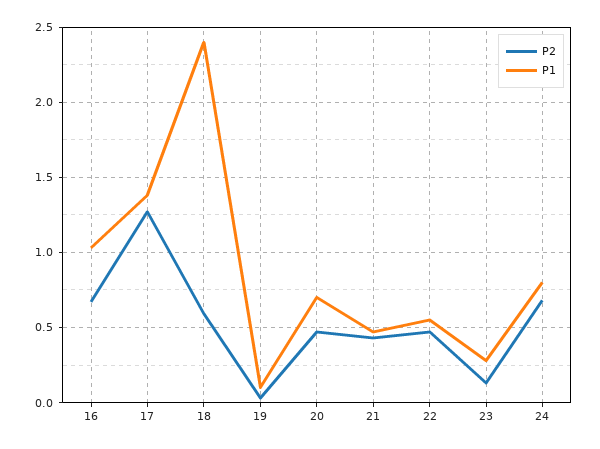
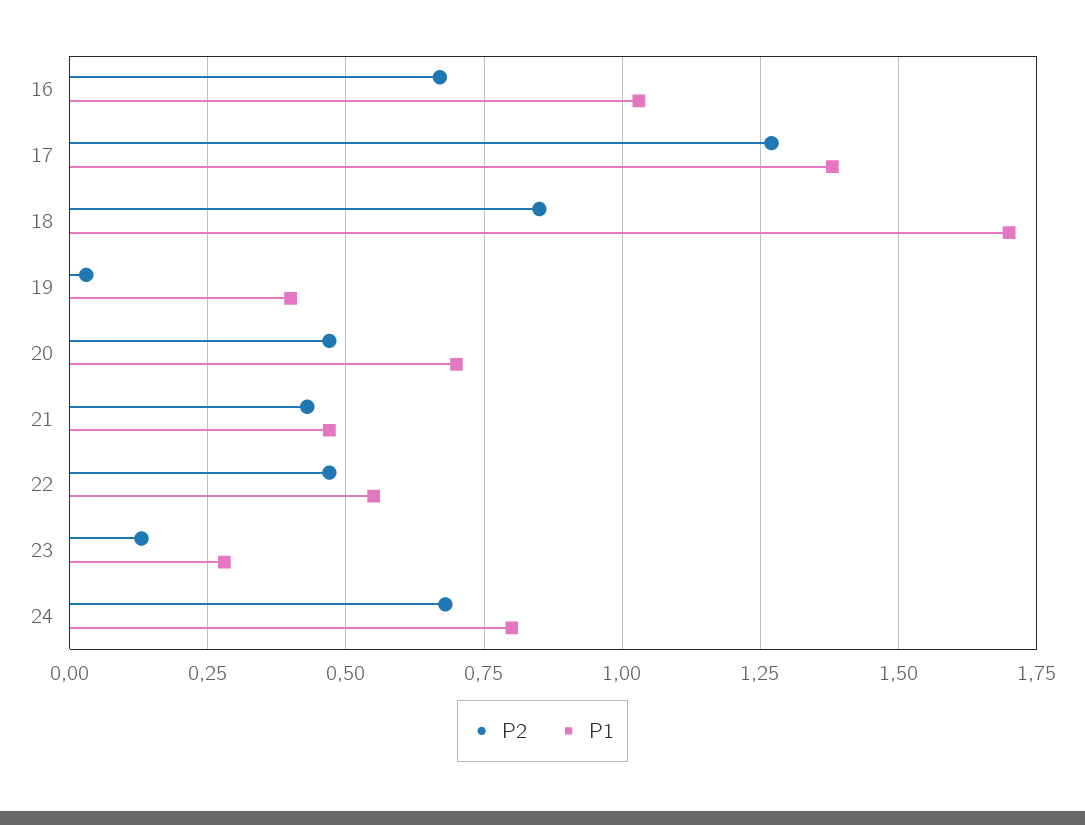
  {
    "P2": {
      "16": 0.65,
      "17": 1.25,
-     "18": 0.6,
+     "18": 0.85,
      "19": 0.05,
      "20": 0.45,
      "21": 0.45,
      "22": 0.45,
      "23": 0.15,
      "24": 0.7
    },
    "P1": {
      "16": 1.05,
      "17": 1.4,
-     "18": 2.4,
+     "18": 1.7,
-     "19": 0.1,
+     "19": 0.4,
      "20": 0.7,
      "21": 0.45,
      "22": 0.55,
      "23": 0.3,
      "24": 0.8
    }
  }

